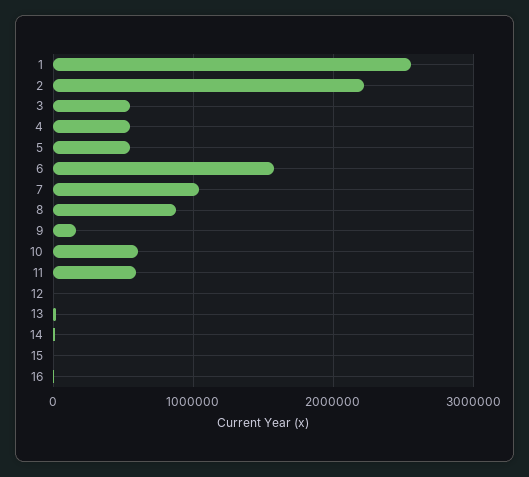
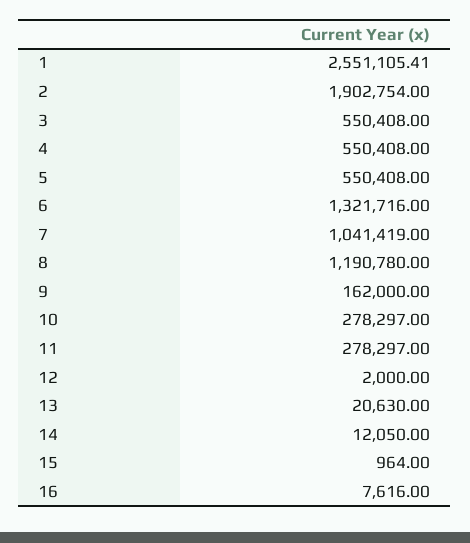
  {
    "1": 2551105.41,
-   "2": 2200000,
+   "2": 1902754,
    "3": 550408,
    "4": 550408,
    "5": 550408,
-   "6": 1600000,
+   "6": 1321716,
    "7": 1041419,
-   "8": 900000,
+   "8": 1190780,
    "9": 162000,
-   "10": 600000,
+   "10": 278297,
-   "11": 600000,
+   "11": 278297,
    "12": 2000,
    "13": 20630,
    "14": 12050,
    "15": 964,
    "16": 7616
  }

